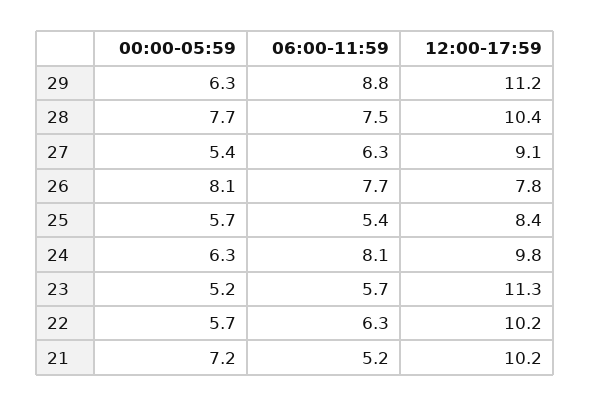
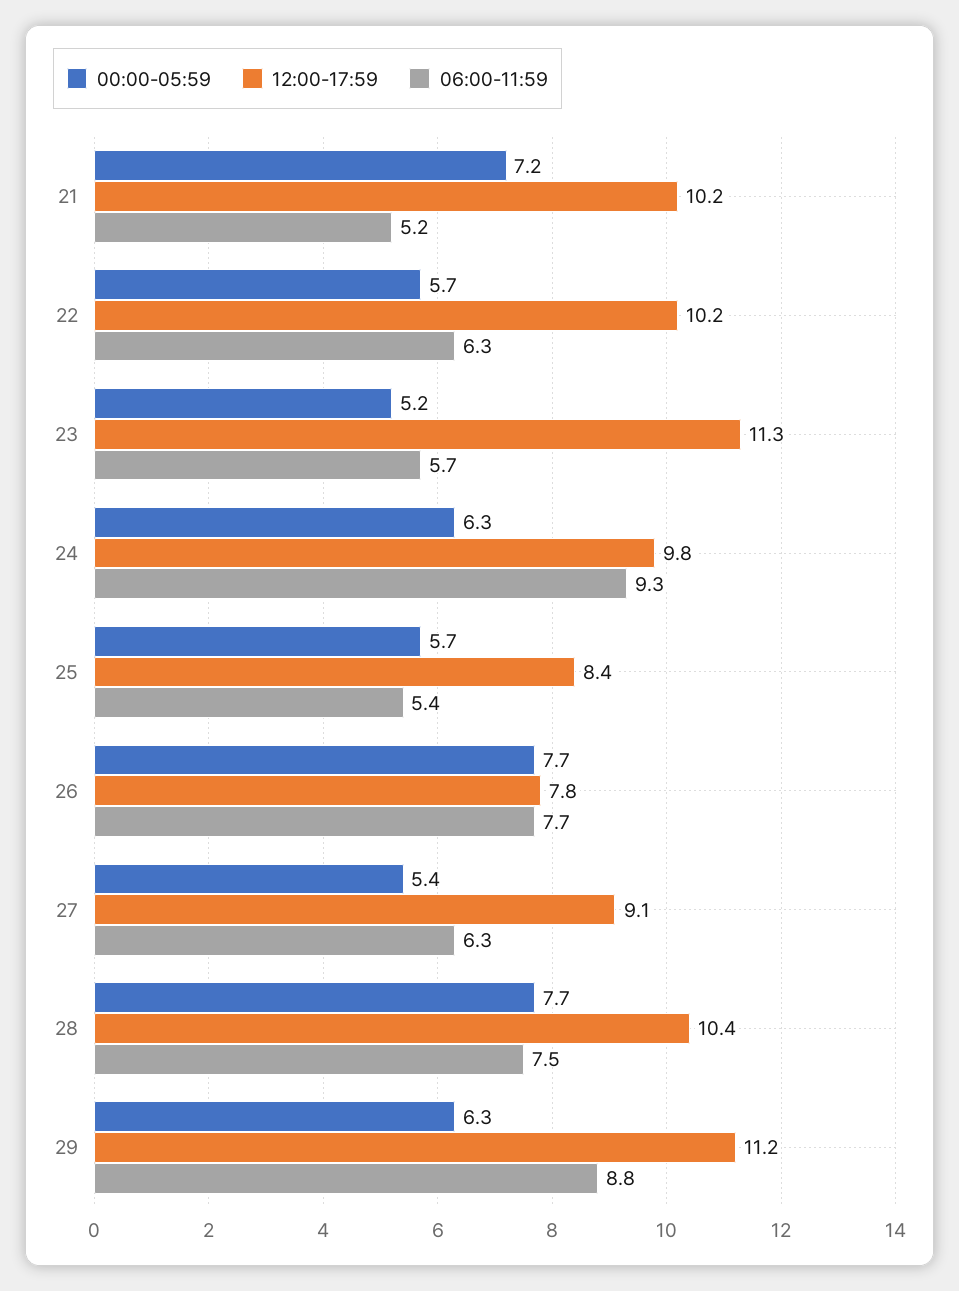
  {
    "00:00-05:59": {
      "29": 6.3,
      "28": 7.7,
      "27": 5.4,
-     "26": 8.1,
+     "26": 7.7,
      "25": 5.7,
      "24": 6.3,
      "23": 5.2,
      "22": 5.7,
      "21": 7.2
    },
    "06:00-11:59": {
      "29": 8.8,
      "28": 7.5,
      "27": 6.3,
      "26": 7.7,
      "25": 5.4,
-     "24": 8.1,
+     "24": 9.3,
      "23": 5.7,
      "22": 6.3,
      "21": 5.2
    },
    "12:00-17:59": {
      "29": 11.2,
      "28": 10.4,
      "27": 9.1,
      "26": 7.8,
      "25": 8.4,
      "24": 9.8,
      "23": 11.3,
      "22": 10.2,
      "21": 10.2
    }
  }

